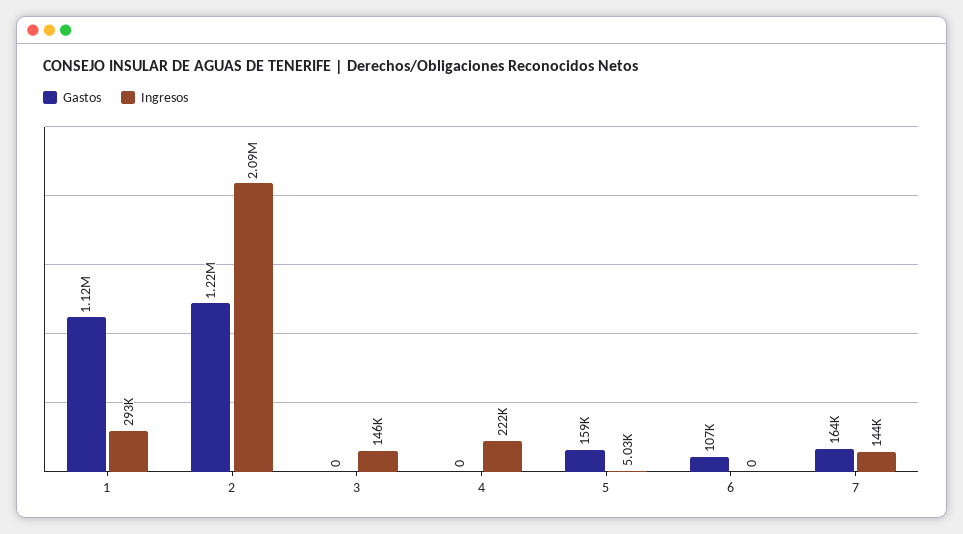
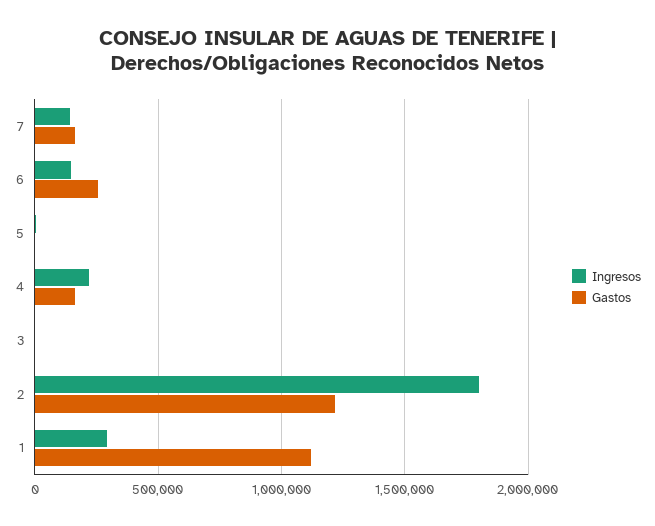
  {
    "Gastos": {
      "1": 1120000,
      "2": 1220000,
      "3": 0,
-     "4": 0,
+     "4": 150000,
-     "5": 159000,
+     "5": 0,
-     "6": 107000,
+     "6": 250000,
      "7": 164000
    },
    "Ingresos": {
      "1": 293000,
-     "2": 2090000,
+     "2": 1800000,
-     "3": 146000,
+     "3": 0,
      "4": 222000,
      "5": 5030,
-     "6": 0,
+     "6": 150000,
      "7": 144000
    }
  }

